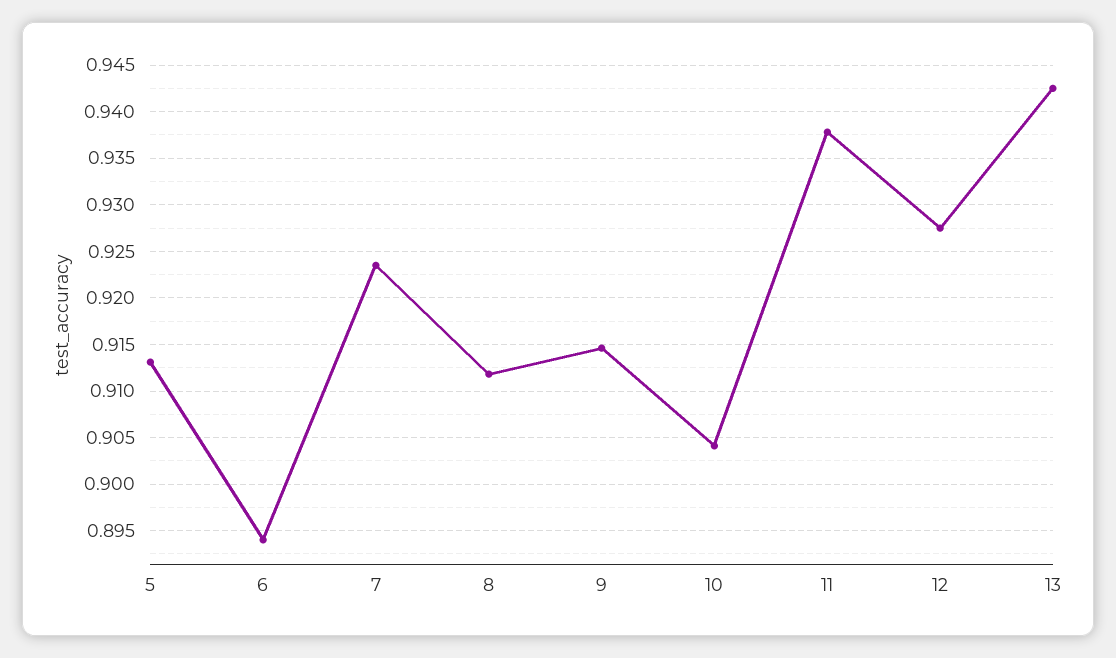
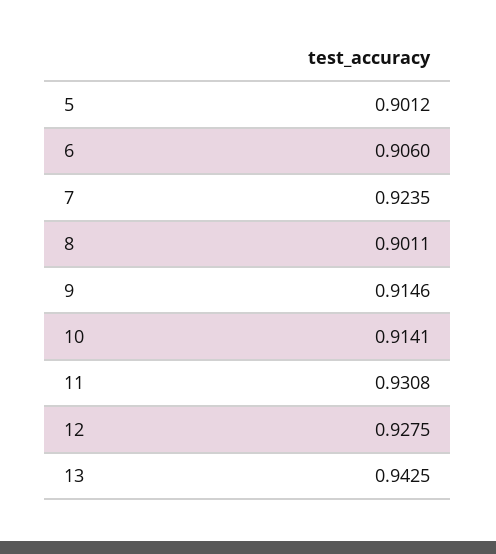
  {
-   "5": 0.913,
+   "5": 0.9012,
-   "6": 0.894,
+   "6": 0.906,
    "7": 0.9235,
-   "8": 0.912,
+   "8": 0.9011,
    "9": 0.9146,
-   "10": 0.904,
+   "10": 0.9141,
-   "11": 0.938,
+   "11": 0.9308,
    "12": 0.9275,
    "13": 0.9425
  }

